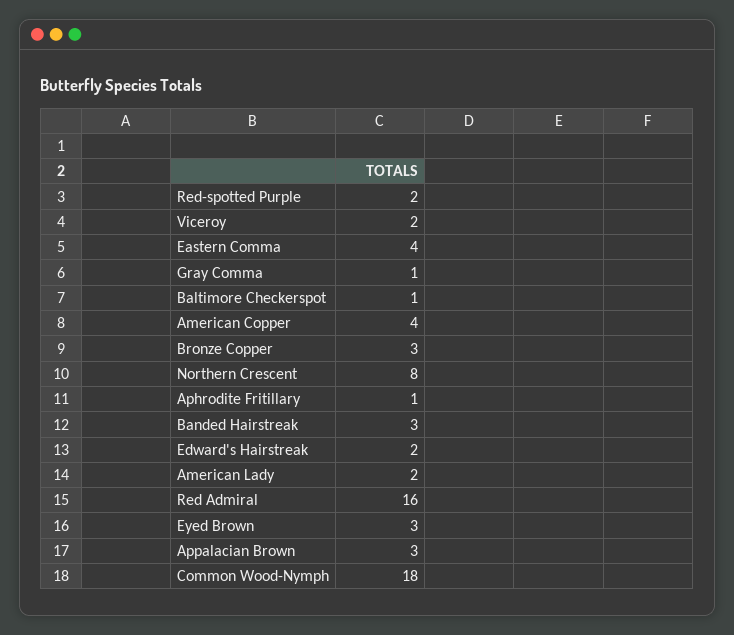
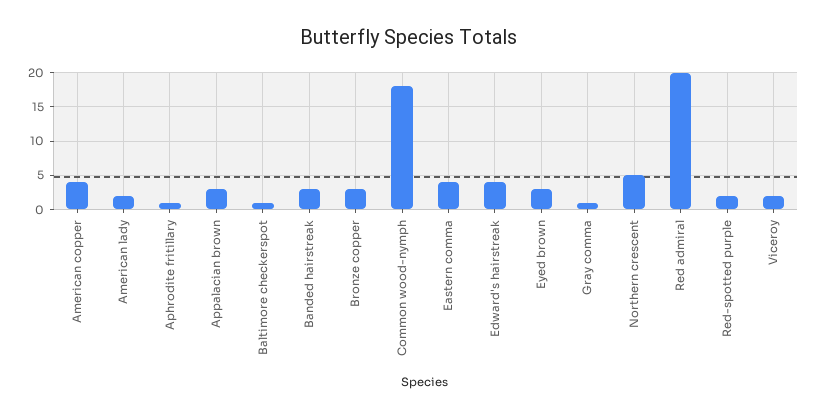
  {
    "Red-spotted Purple": 2,
    "Viceroy": 2,
    "Eastern Comma": 4,
    "Gray Comma": 1,
    "Baltimore Checkerspot": 1,
    "American Copper": 4,
    "Bronze Copper": 3,
-   "Northern Crescent": 8,
+   "Northern Crescent": 5,
    "Aphrodite Fritillary": 1,
    "Banded Hairstreak": 3,
-   "Edward's Hairstreak": 2,
+   "Edward's Hairstreak": 4,
    "American Lady": 2,
-   "Red Admiral": 16,
+   "Red Admiral": 20,
    "Eyed Brown": 3,
    "Appalacian Brown": 3,
    "Common Wood-Nymph": 18
  }

